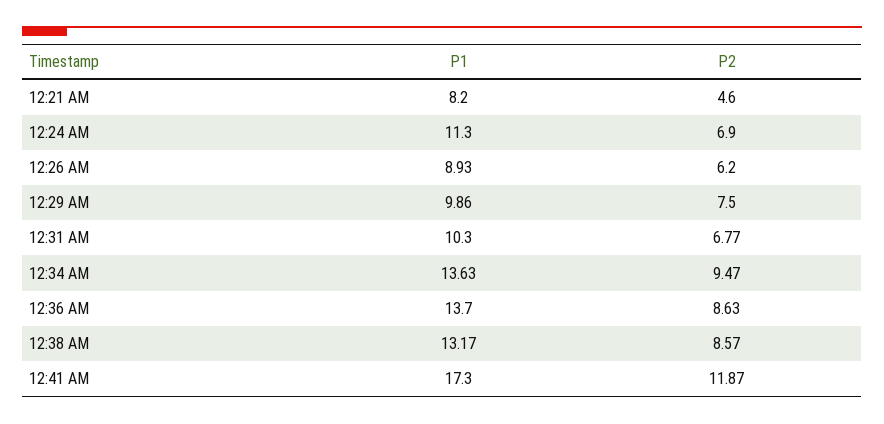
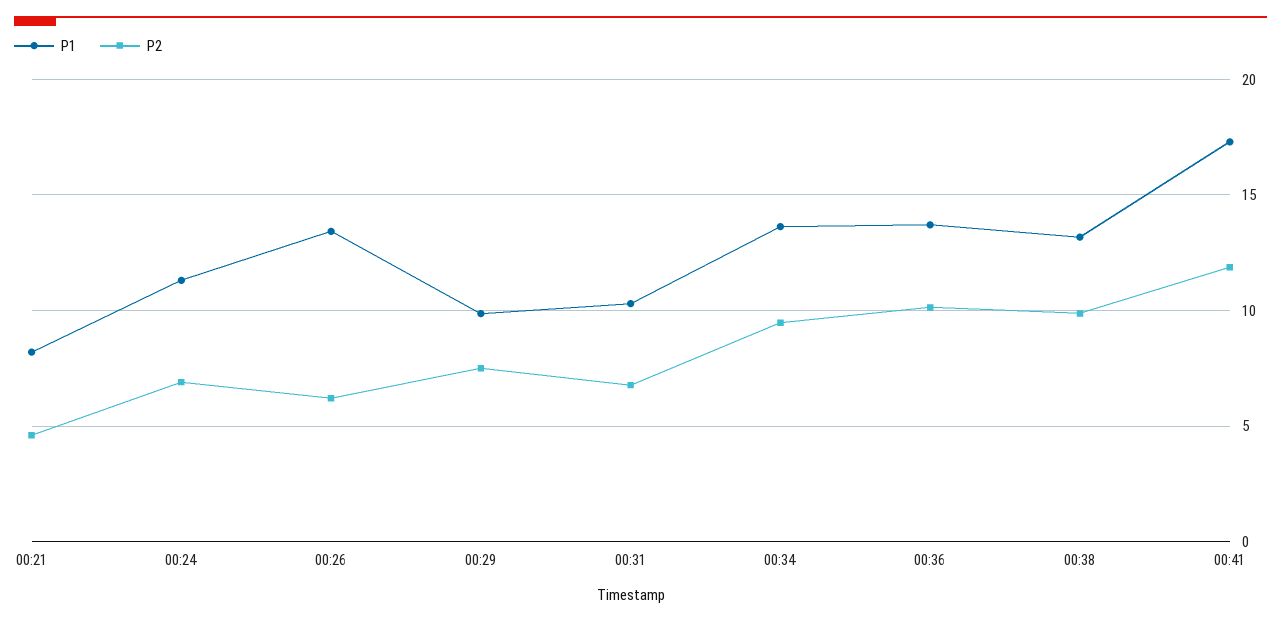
  {
    "P1": {
      "12:21 AM": 8.2,
      "12:24 AM": 11.3,
-     "12:26 AM": 8.93,
+     "12:26 AM": 13.5,
      "12:29 AM": 9.86,
      "12:31 AM": 10.3,
      "12:34 AM": 13.63,
      "12:36 AM": 13.7,
      "12:38 AM": 13.17,
      "12:41 AM": 17.3
    },
    "P2": {
      "12:21 AM": 4.6,
      "12:24 AM": 6.9,
      "12:26 AM": 6.2,
      "12:29 AM": 7.5,
      "12:31 AM": 6.77,
      "12:34 AM": 9.47,
-     "12:36 AM": 8.63,
+     "12:36 AM": 10,
-     "12:38 AM": 8.57,
+     "12:38 AM": 10,
      "12:41 AM": 11.87
    }
  }

